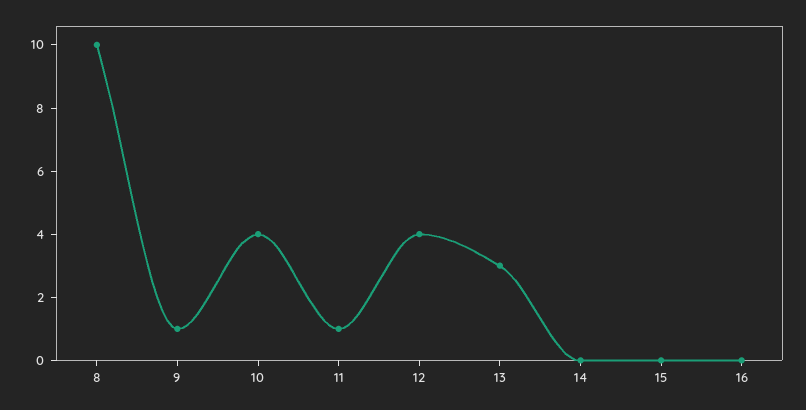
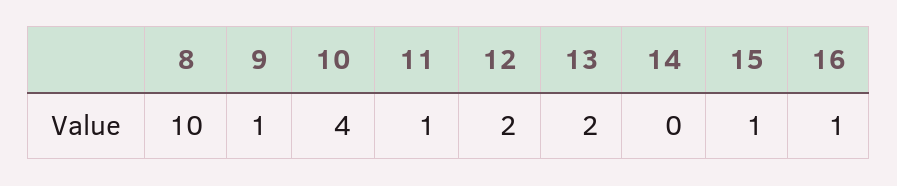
  {
    "8": 10,
    "9": 1,
    "10": 4,
    "11": 1,
-   "12": 4,
+   "12": 2,
-   "13": 3,
+   "13": 2,
    "14": 0,
-   "15": 0,
+   "15": 1,
-   "16": 0
+   "16": 1
  }

